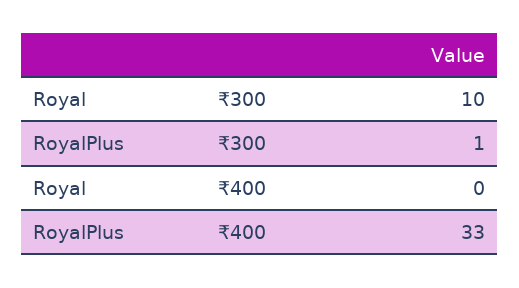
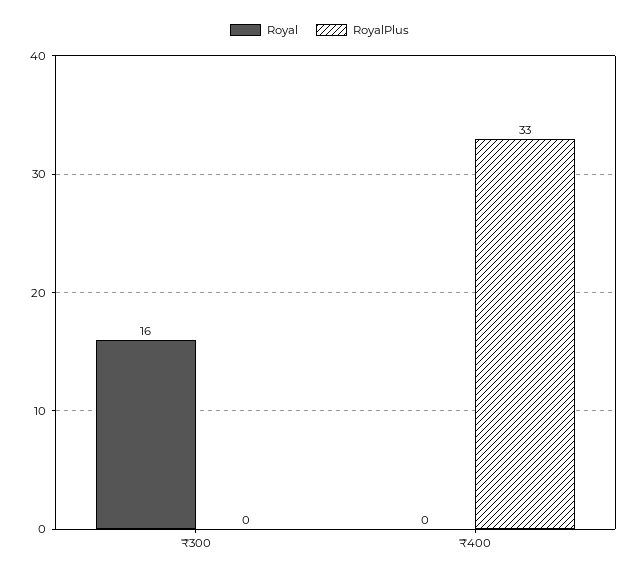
  {
    "Royal": {
-     "₹300": 10,
+     "₹300": 16,
      "₹400": 0
    },
    "RoyalPlus": {
-     "₹300": 1,
+     "₹300": 0,
      "₹400": 33
    }
  }

